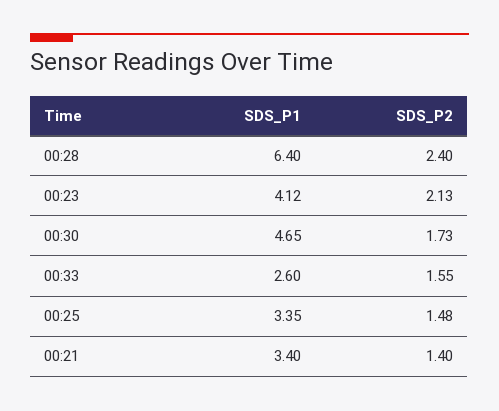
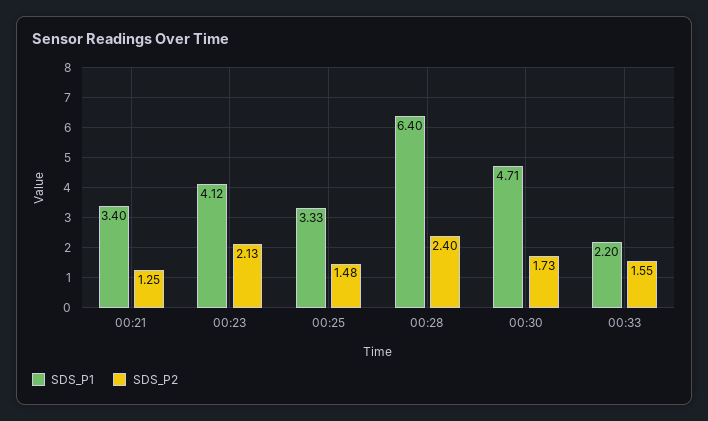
  {
    "SDS_P1": {
      "00:28": 6.4,
      "00:23": 4.12,
-     "00:30": 4.65,
+     "00:30": 4.71,
-     "00:33": 2.6,
+     "00:33": 2.2,
-     "00:25": 3.35,
+     "00:25": 3.33,
      "00:21": 3.4
    },
    "SDS_P2": {
      "00:28": 2.4,
      "00:23": 2.13,
      "00:30": 1.73,
      "00:33": 1.55,
      "00:25": 1.48,
-     "00:21": 1.4
+     "00:21": 1.25
    }
  }

